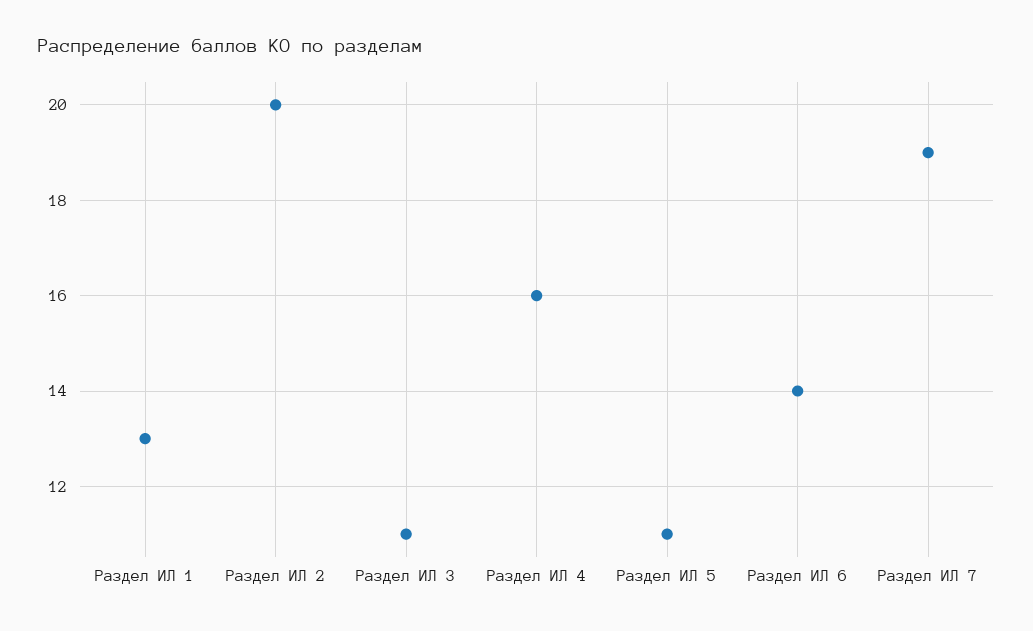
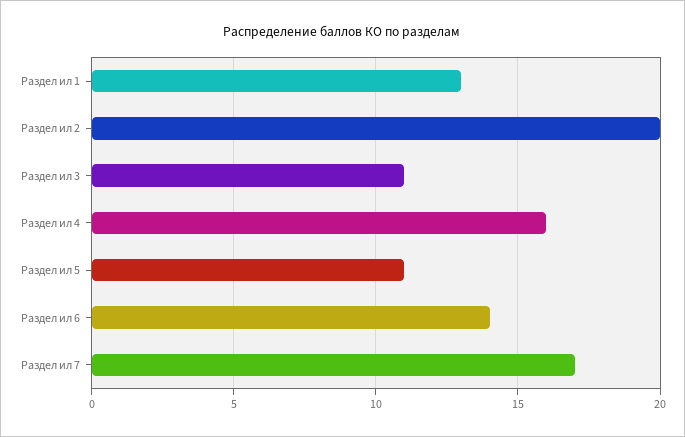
  {
    "Раздел ИЛ 1": 13,
    "Раздел ИЛ 2": 20,
    "Раздел ИЛ 3": 11,
    "Раздел ИЛ 4": 16,
    "Раздел ИЛ 5": 11,
    "Раздел ИЛ 6": 14,
-   "Раздел ИЛ 7": 19
+   "Раздел ИЛ 7": 17
  }

